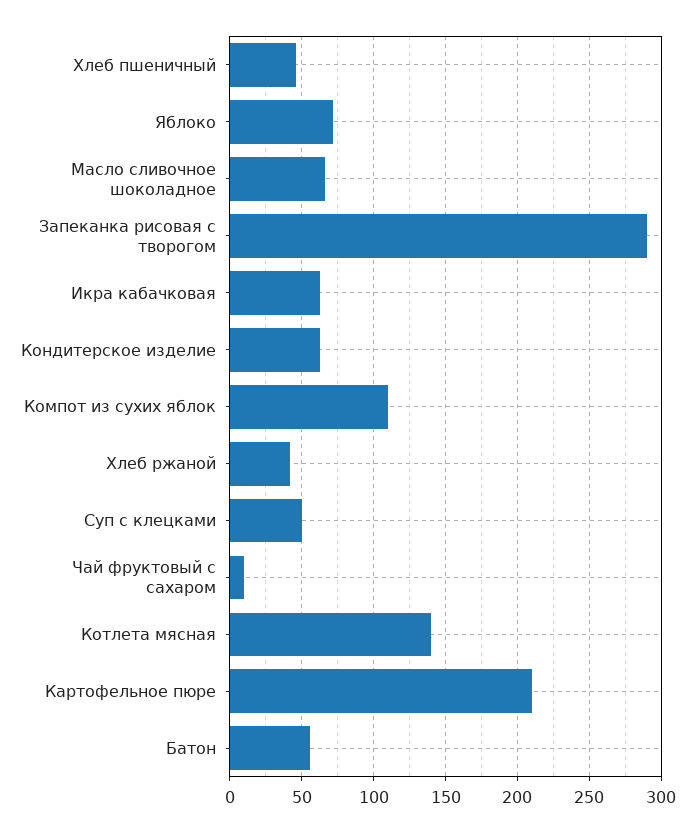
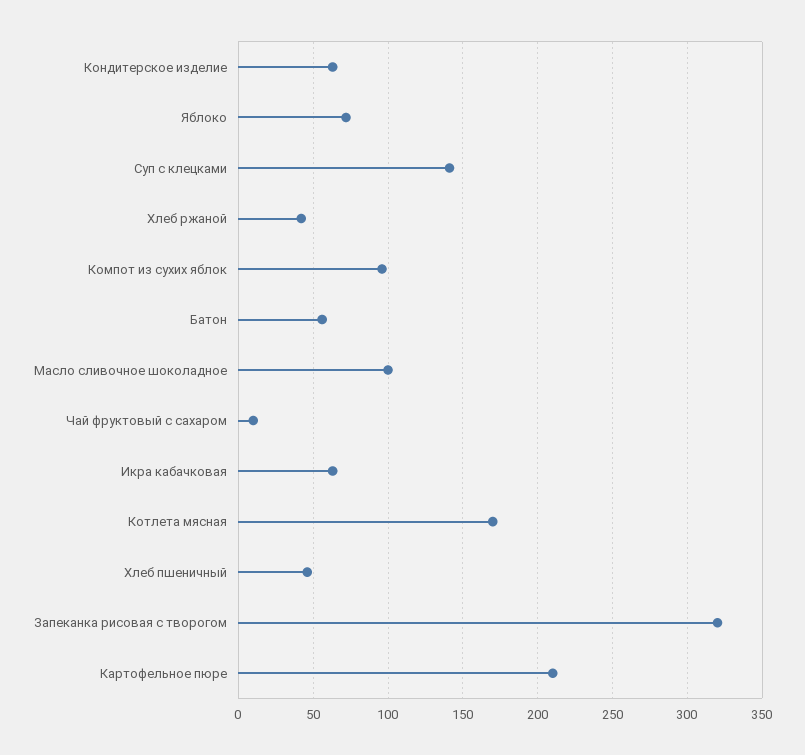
  {
    "Хлеб пшеничный": 45,
    "Яблоко": 70,
-   "Масло сливочное шоколадное": 65,
+   "Масло сливочное шоколадное": 100,
-   "Запеканка рисовая с творогом": 290,
+   "Запеканка рисовая с творогом": 320,
    "Икра кабачковая": 65,
    "Кондитерское изделие": 65,
-   "Компот из сухих яблок": 110,
+   "Компот из сухих яблок": 95,
    "Хлеб ржаной": 40,
-   "Суп с клецками": 50,
+   "Суп с клецками": 140,
    "Чай фруктовый с сахаром": 10,
-   "Котлета мясная": 140,
+   "Котлета мясная": 170,
    "Картофельное пюре": 210,
    "Батон": 55
  }

